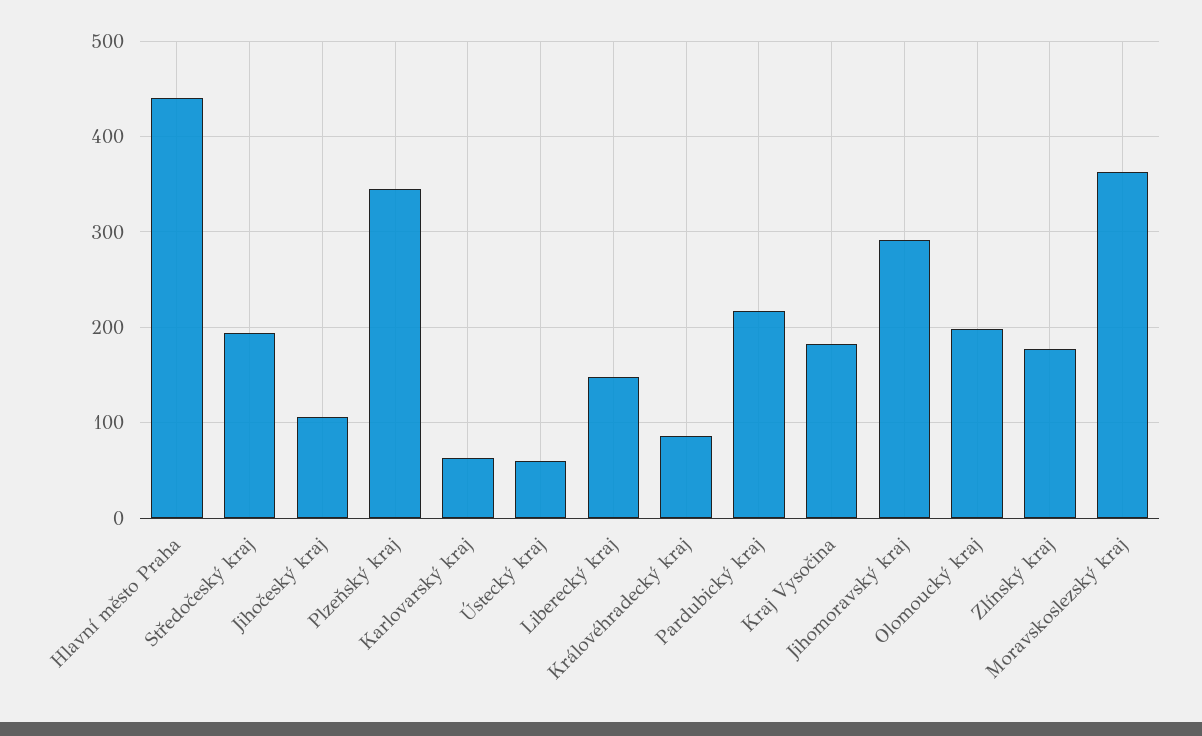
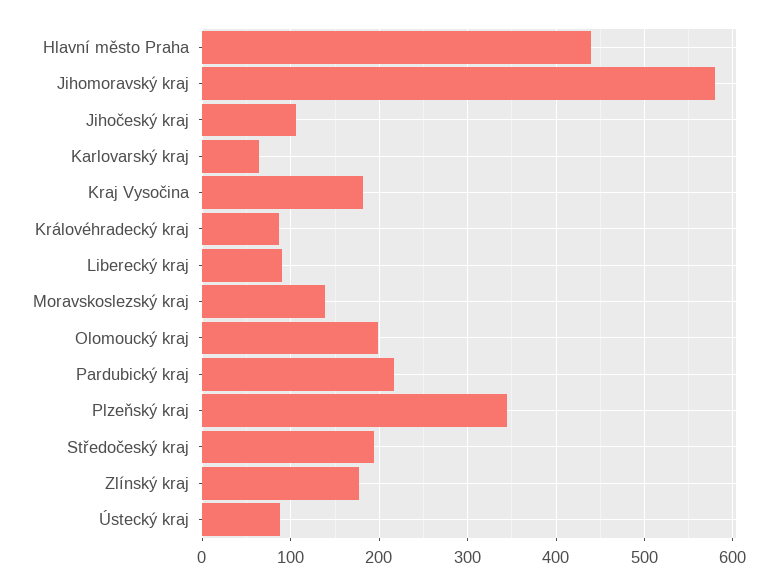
  {
    "Hlavní město Praha": 440,
    "Středočeský kraj": 190,
    "Jihočeský kraj": 110,
    "Plzeňský kraj": 340,
    "Karlovarský kraj": 60,
-   "Ústecký kraj": 60,
+   "Ústecký kraj": 90,
-   "Liberecký kraj": 150,
+   "Liberecký kraj": 90,
    "Královéhradecký kraj": 90,
    "Pardubický kraj": 220,
    "Kraj Vysočina": 180,
-   "Jihomoravský kraj": 290,
+   "Jihomoravský kraj": 580,
    "Olomoucký kraj": 200,
    "Zlínský kraj": 180,
-   "Moravskoslezský kraj": 360
+   "Moravskoslezský kraj": 140
  }

